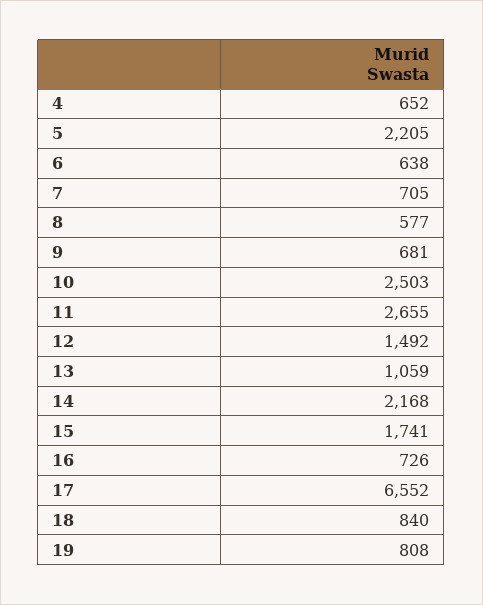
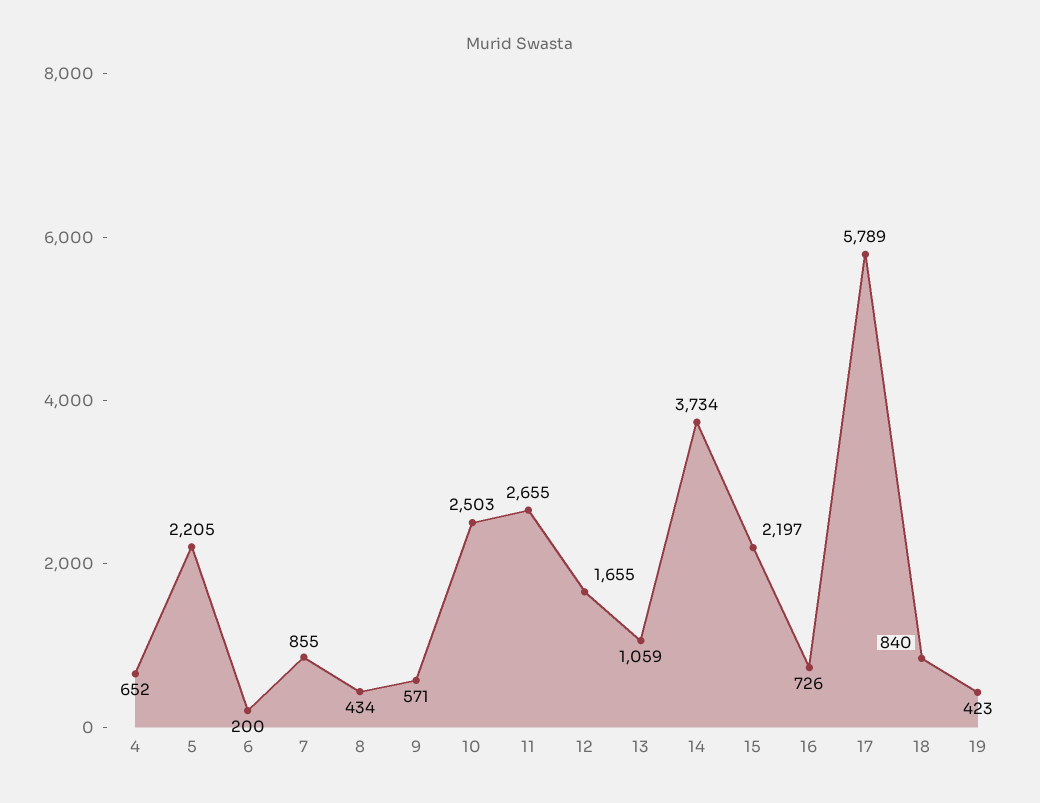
  {
    "4": 652,
    "5": 2205,
-   "6": 638,
+   "6": 200,
-   "7": 705,
+   "7": 855,
-   "8": 577,
+   "8": 434,
-   "9": 681,
+   "9": 571,
    "10": 2503,
    "11": 2655,
-   "12": 1492,
+   "12": 1655,
    "13": 1059,
-   "14": 2168,
+   "14": 3734,
-   "15": 1741,
+   "15": 2197,
    "16": 726,
-   "17": 6552,
+   "17": 5789,
    "18": 840,
-   "19": 808
+   "19": 423
  }

